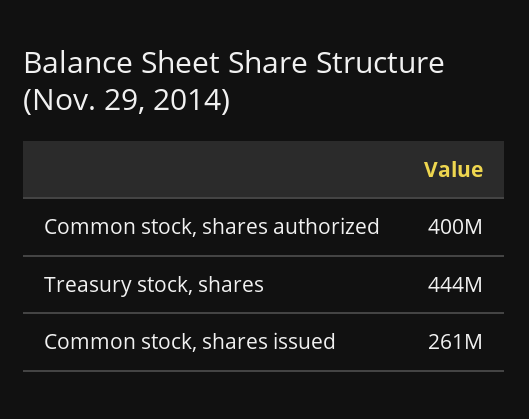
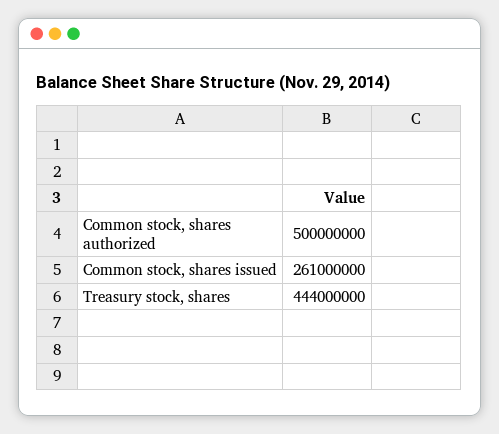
  {
-   "Common stock, shares authorized": 400000000,
+   "Common stock, shares authorized": 500000000,
    "Treasury stock, shares": 444000000,
    "Common stock, shares issued": 261000000
  }

